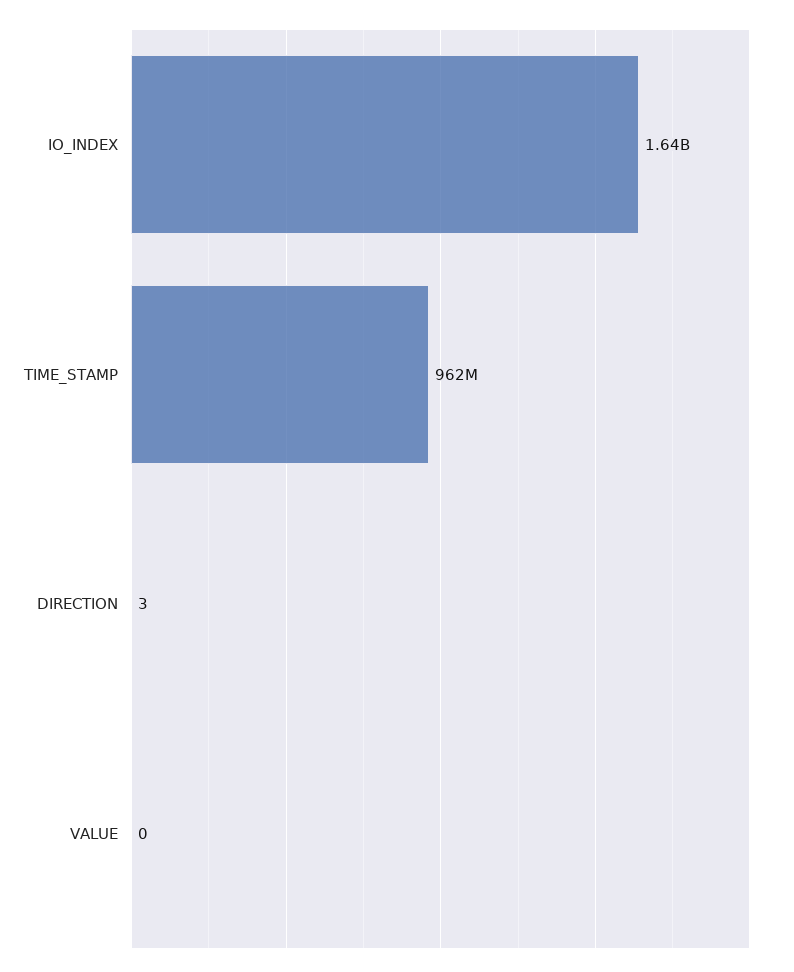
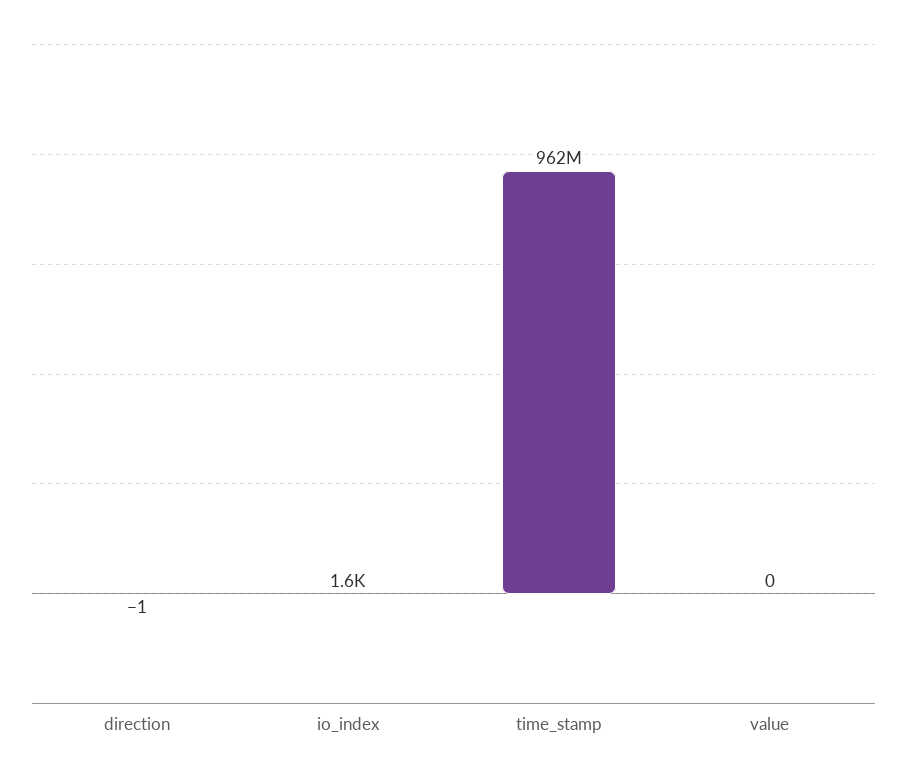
  {
-   "IO_INDEX": 1640000000,
+   "IO_INDEX": 1600,
    "TIME_STAMP": 962000000,
-   "DIRECTION": 3,
+   "DIRECTION": -1,
    "VALUE": 0
  }

